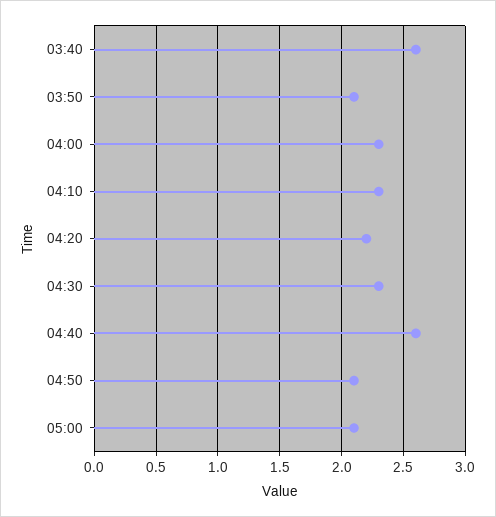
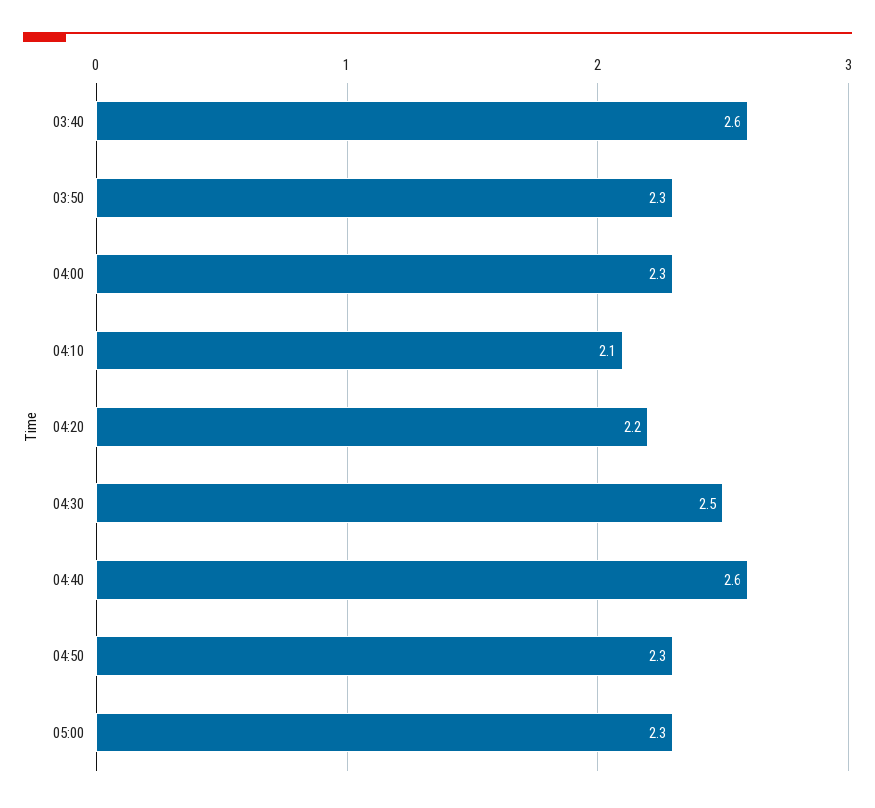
  {
    "03:40": 2.6,
-   "03:50": 2.1,
+   "03:50": 2.3,
    "04:00": 2.3,
-   "04:10": 2.3,
+   "04:10": 2.1,
    "04:20": 2.2,
-   "04:30": 2.3,
+   "04:30": 2.5,
    "04:40": 2.6,
-   "04:50": 2.1,
+   "04:50": 2.3,
-   "05:00": 2.1
+   "05:00": 2.3
  }

